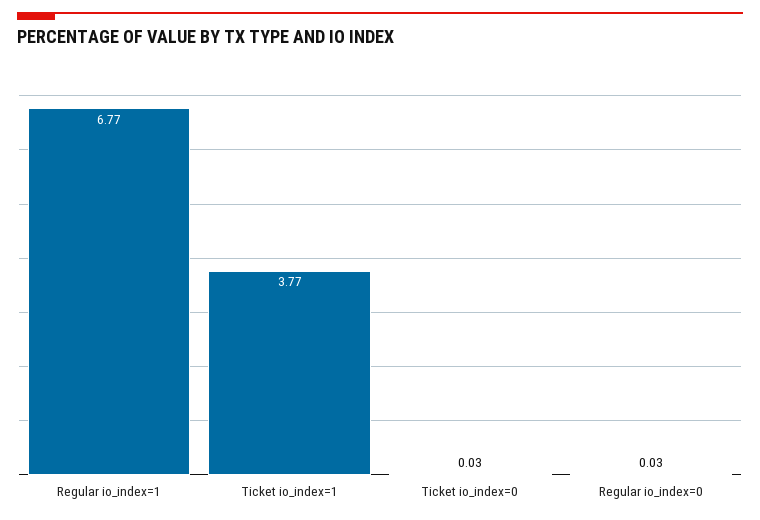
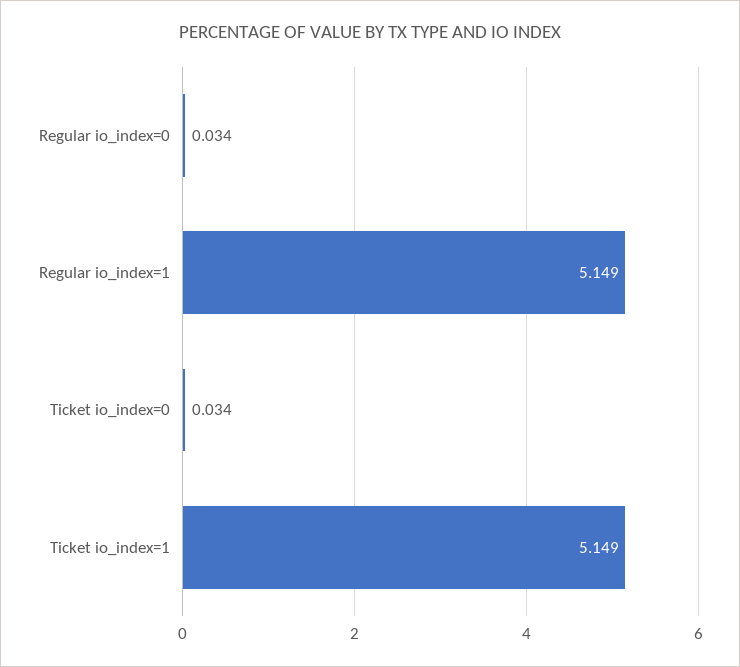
  {
-   "Regular io_index=1": 6.77,
+   "Regular io_index=1": 5.149,
-   "Ticket io_index=1": 3.77,
+   "Ticket io_index=1": 5.149,
    "Ticket io_index=0": 0.034,
    "Regular io_index=0": 0.034
  }

